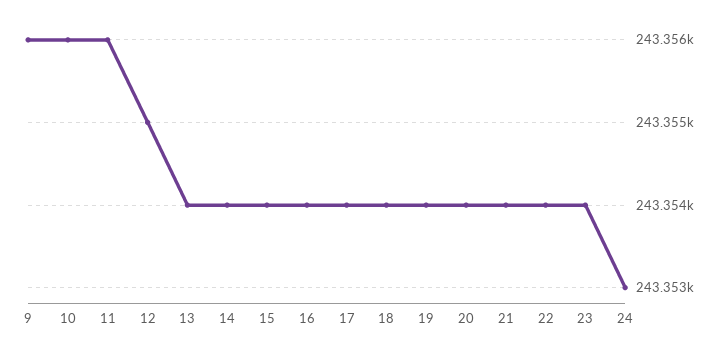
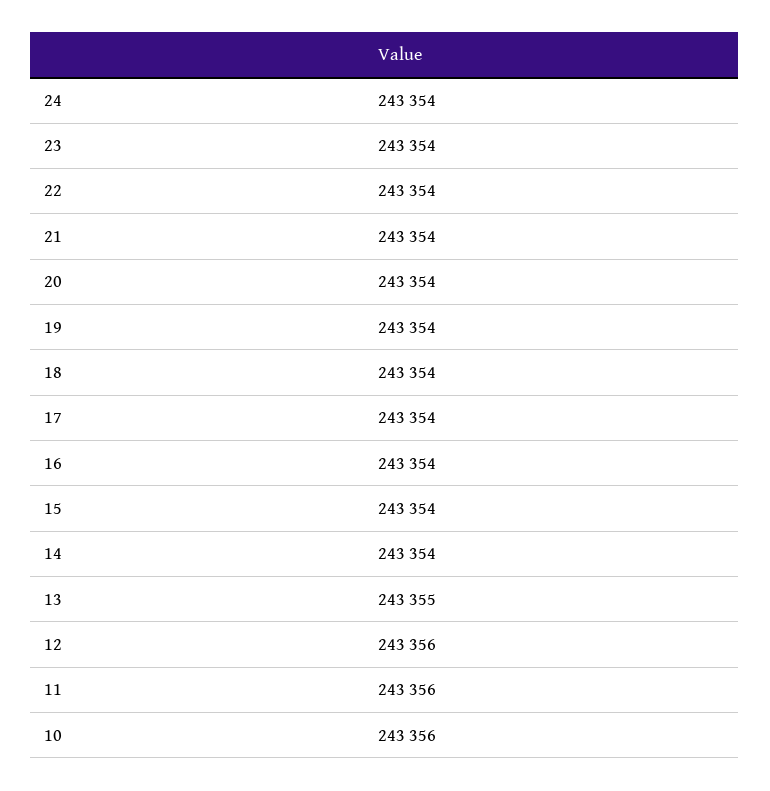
  {
-   "9": 243356,
    "10": 243356,
    "11": 243356,
-   "12": 243355,
+   "12": 243356,
-   "13": 243354,
+   "13": 243355,
    "14": 243354,
    "15": 243354,
    "16": 243354,
    "17": 243354,
    "18": 243354,
    "19": 243354,
    "20": 243354,
    "21": 243354,
    "22": 243354,
    "23": 243354,
-   "24": 243353
+   "24": 243354
  }

